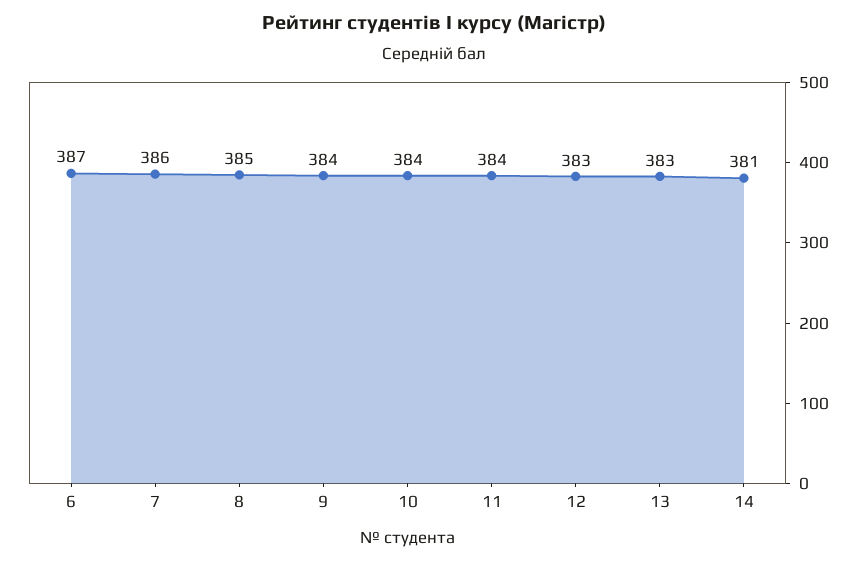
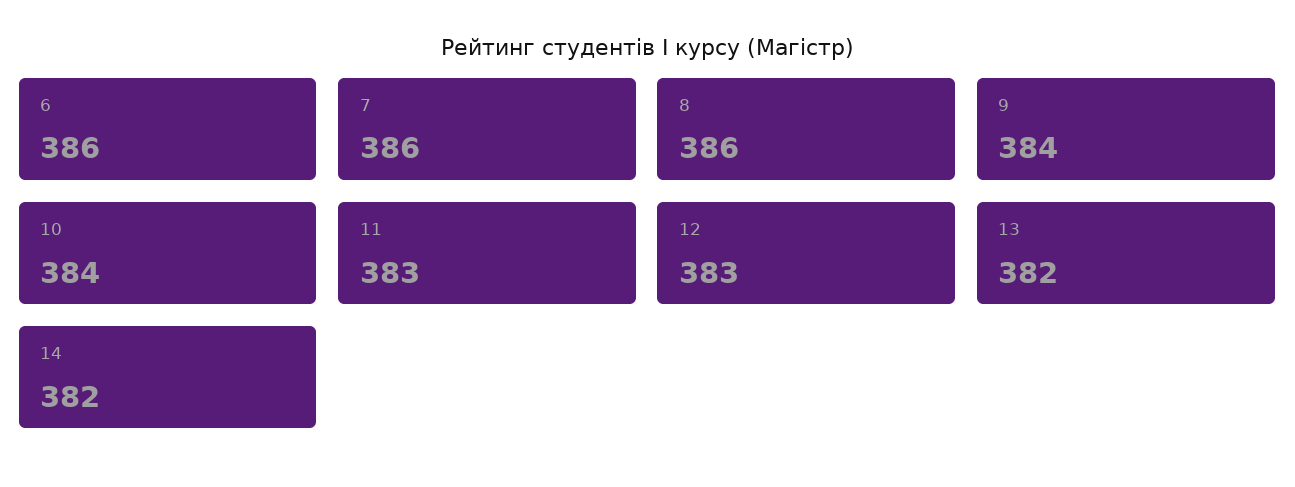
  {
-   "6": 387,
+   "6": 386,
    "7": 386,
-   "8": 385,
+   "8": 386,
    "9": 384,
    "10": 384,
-   "11": 384,
+   "11": 383,
    "12": 383,
-   "13": 383,
+   "13": 382,
-   "14": 381
+   "14": 382
  }

